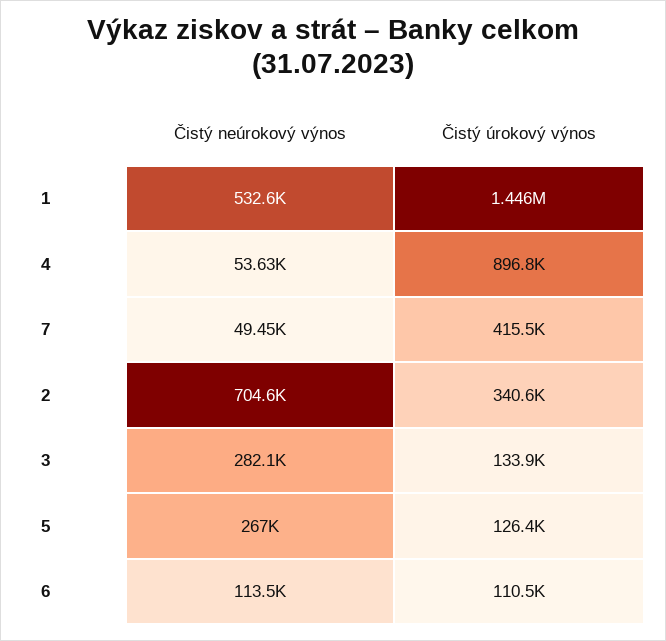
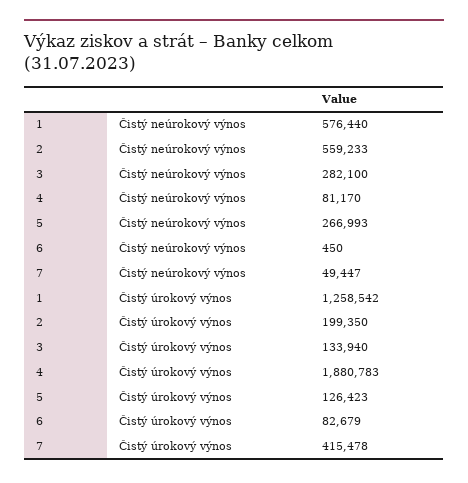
  {
    "Čistý neúrokový výnos": {
-     "1": 532600,
+     "1": 576440,
-     "4": 53630,
+     "4": 81170,
      "7": 49447,
-     "2": 704600,
+     "2": 559233,
      "3": 282100,
      "5": 266993,
-     "6": 113500
+     "6": 450
    },
    "Čistý úrokový výnos": {
-     "1": 1446000,
+     "1": 1258542,
-     "4": 896800,
+     "4": 1880783,
      "7": 415478,
-     "2": 340600,
+     "2": 199350,
      "3": 133940,
      "5": 126423,
-     "6": 110500
+     "6": 82679
    }
  }

